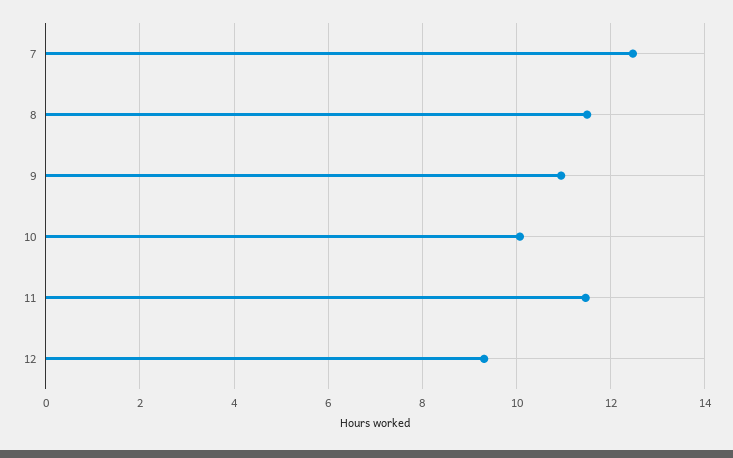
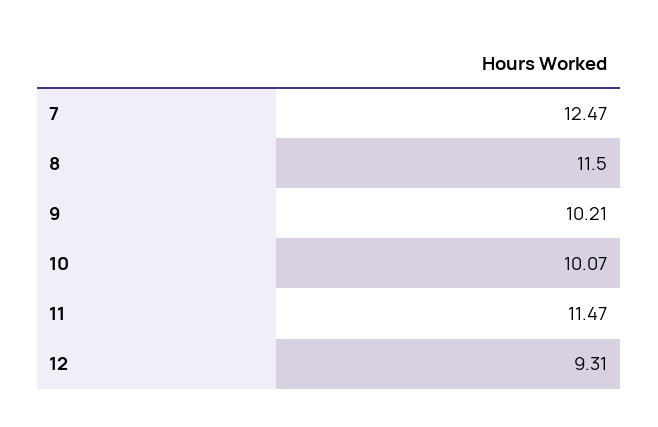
  {
    "7": 12.47,
    "8": 11.5,
-   "9": 11,
+   "9": 10.21,
    "10": 10.07,
    "11": 11.47,
    "12": 9.31
  }

